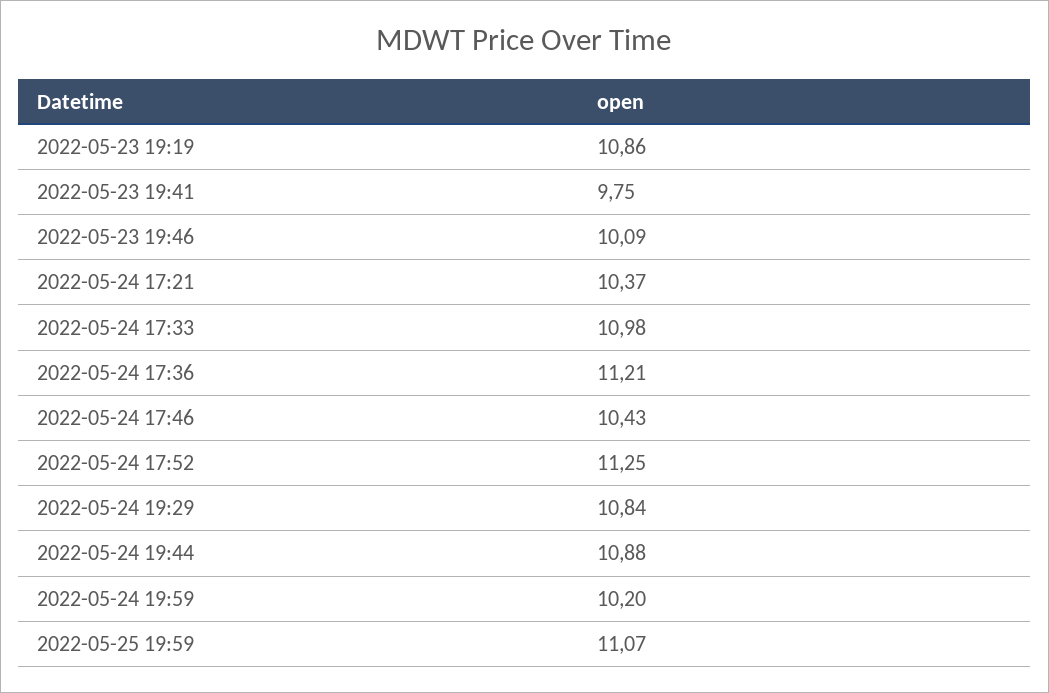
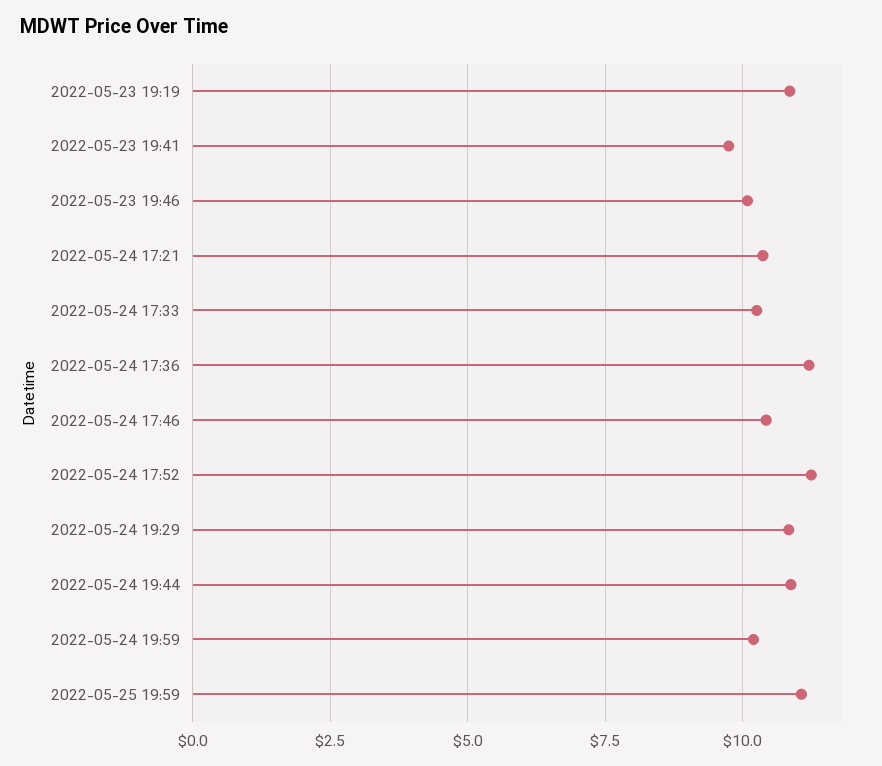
  {
    "2022-05-23 19:19": 10.86,
    "2022-05-23 19:41": 9.75,
    "2022-05-23 19:46": 10.09,
    "2022-05-24 17:21": 10.37,
-   "2022-05-24 17:33": 10.98,
+   "2022-05-24 17:33": 10.25,
    "2022-05-24 17:36": 11.21,
    "2022-05-24 17:46": 10.43,
    "2022-05-24 17:52": 11.25,
    "2022-05-24 19:29": 10.84,
    "2022-05-24 19:44": 10.88,
    "2022-05-24 19:59": 10.2,
    "2022-05-25 19:59": 11.07
  }

